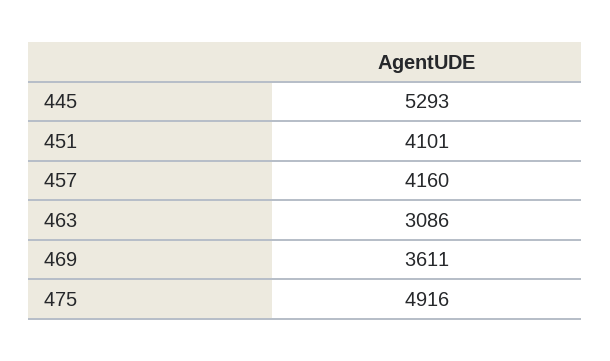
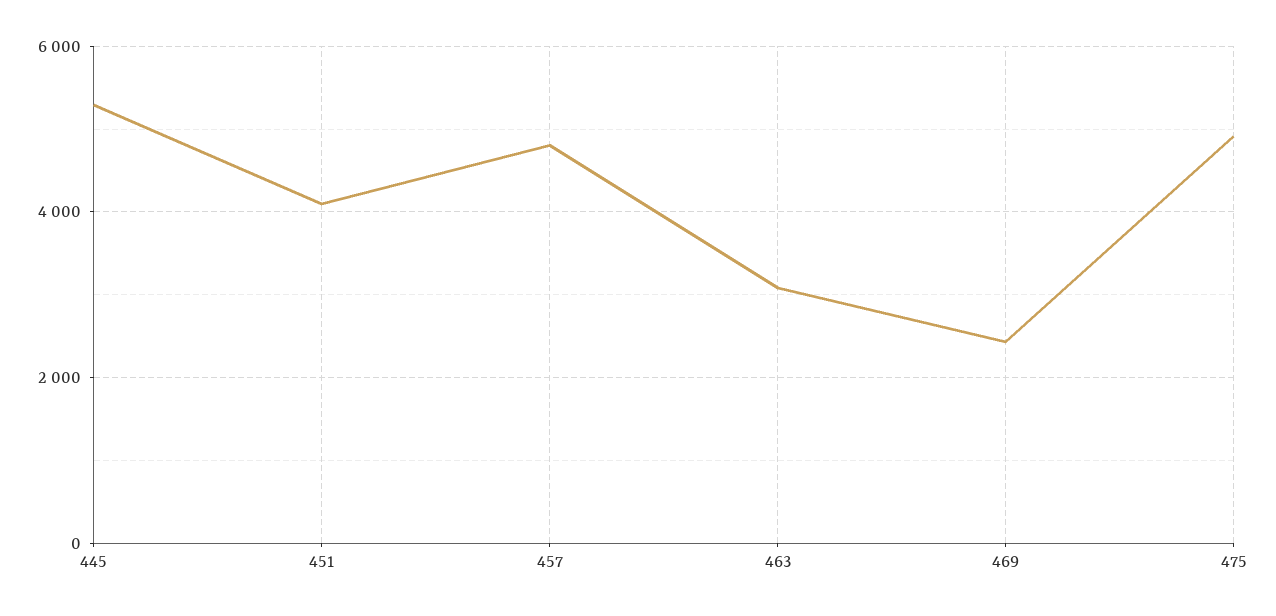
  {
    "445": 5293,
    "451": 4101,
-   "457": 4160,
+   "457": 4800,
    "463": 3086,
-   "469": 3611,
+   "469": 2400,
    "475": 4916
  }

